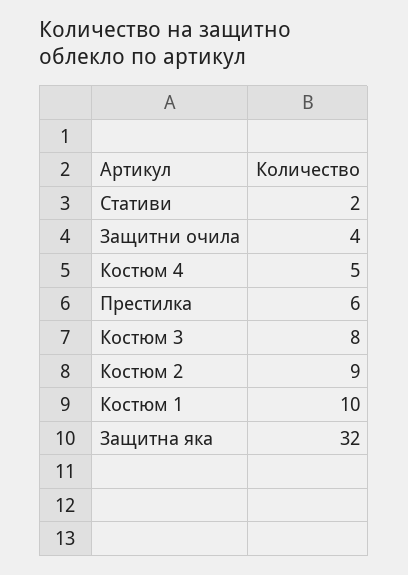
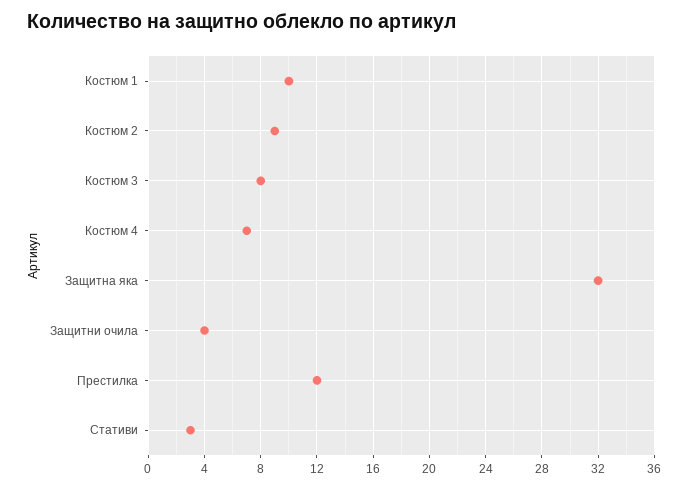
  {
-   "Стативи": 2,
+   "Стативи": 3,
    "Защитни очила": 4,
-   "Костюм 4": 5,
+   "Костюм 4": 7,
-   "Престилка": 6,
+   "Престилка": 12,
    "Костюм 3": 8,
    "Костюм 2": 9,
    "Костюм 1": 10,
    "Защитна яка": 32
  }

